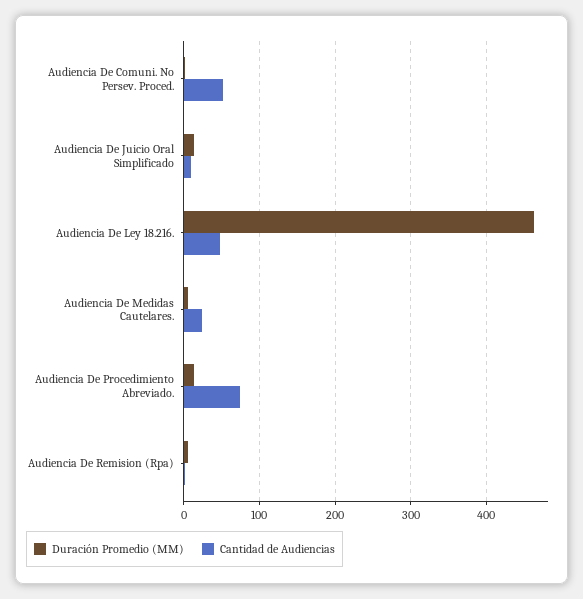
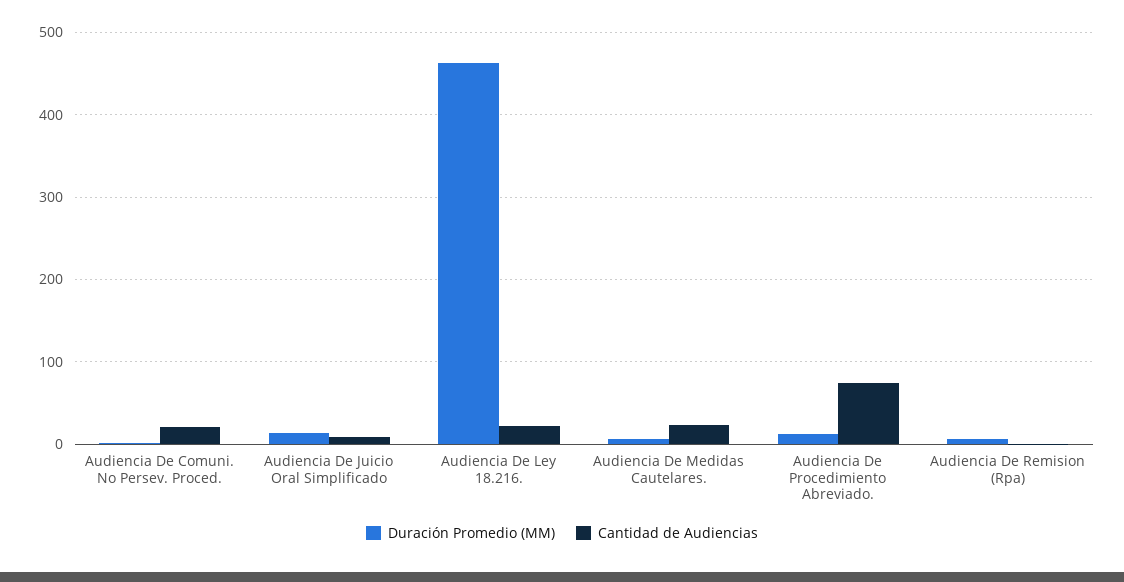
  {
    "Duración Promedio (MM)": {
      "Audiencia De Comuni. No Persev. Proced.": 0,
      "Audiencia De Juicio Oral Simplificado": 10,
      "Audiencia De Ley 18.216.": 460,
      "Audiencia De Medidas Cautelares.": 10,
      "Audiencia De Procedimiento Abreviado.": 10,
      "Audiencia De Remision (Rpa)": 10
    },
    "Cantidad de Audiencias": {
-     "Audiencia De Comuni. No Persev. Proced.": 50,
+     "Audiencia De Comuni. No Persev. Proced.": 20,
      "Audiencia De Juicio Oral Simplificado": 10,
-     "Audiencia De Ley 18.216.": 50,
+     "Audiencia De Ley 18.216.": 20,
      "Audiencia De Medidas Cautelares.": 20,
      "Audiencia De Procedimiento Abreviado.": 70,
      "Audiencia De Remision (Rpa)": 0
    }
  }

